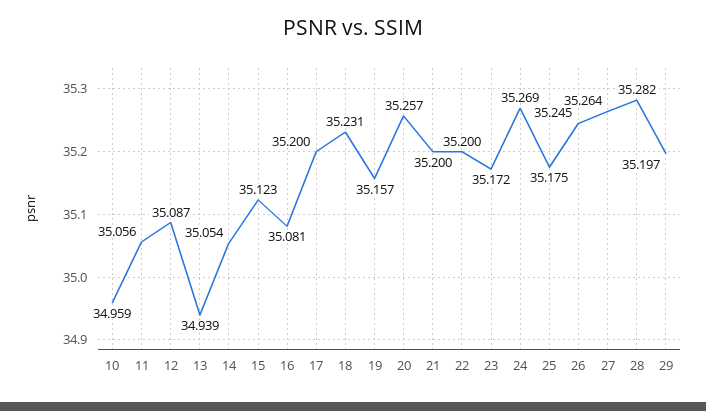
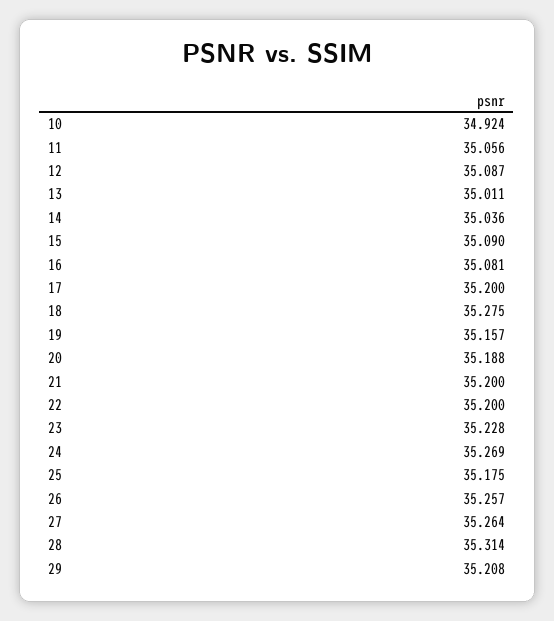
  {
-   "10": 34.959,
+   "10": 34.924,
    "11": 35.056,
    "12": 35.087,
-   "13": 34.939,
+   "13": 35.011,
-   "14": 35.054,
+   "14": 35.036,
-   "15": 35.123,
+   "15": 35.09,
    "16": 35.081,
    "17": 35.2,
-   "18": 35.231,
+   "18": 35.275,
    "19": 35.157,
-   "20": 35.257,
+   "20": 35.188,
    "21": 35.2,
    "22": 35.2,
-   "23": 35.172,
+   "23": 35.228,
    "24": 35.269,
    "25": 35.175,
-   "26": 35.245,
+   "26": 35.257,
    "27": 35.264,
-   "28": 35.282,
+   "28": 35.314,
-   "29": 35.197
+   "29": 35.208
  }

